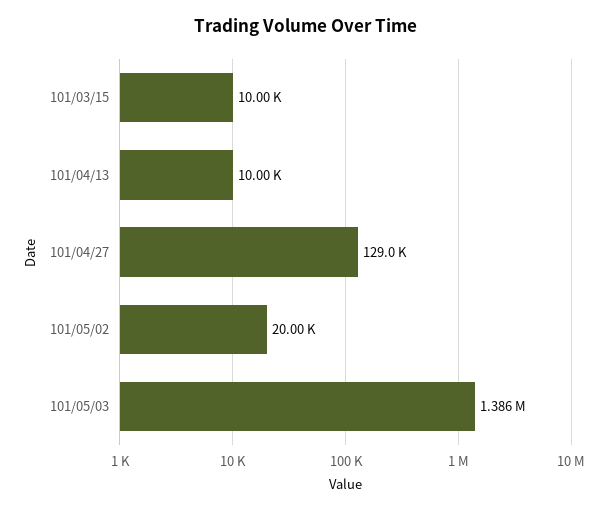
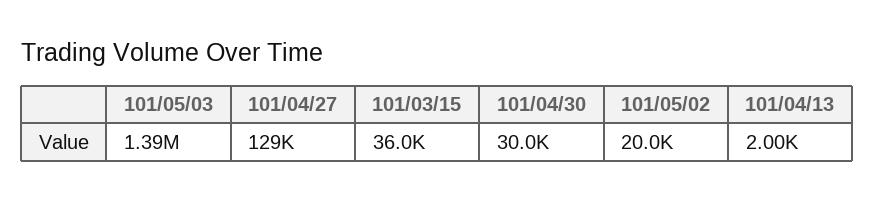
  {
-   "101/03/15": 10000,
+   "101/03/15": 36000,
-   "101/04/13": 10000,
+   "101/04/13": 2000,
    "101/04/27": 129000,
    "101/05/02": 20000,
-   "101/05/03": 1386000
+   "101/05/03": 1386000,
+   "101/04/30": 30000
  }

